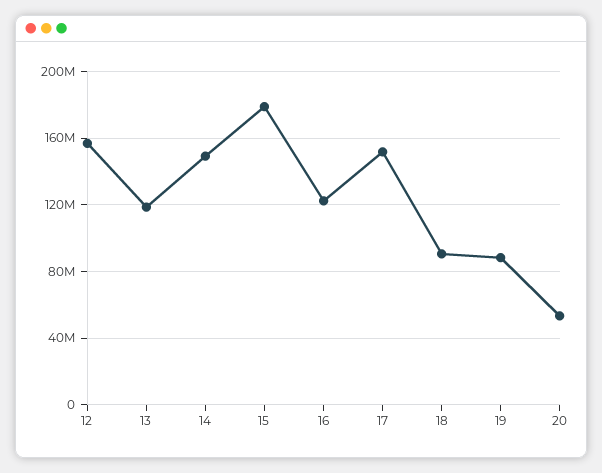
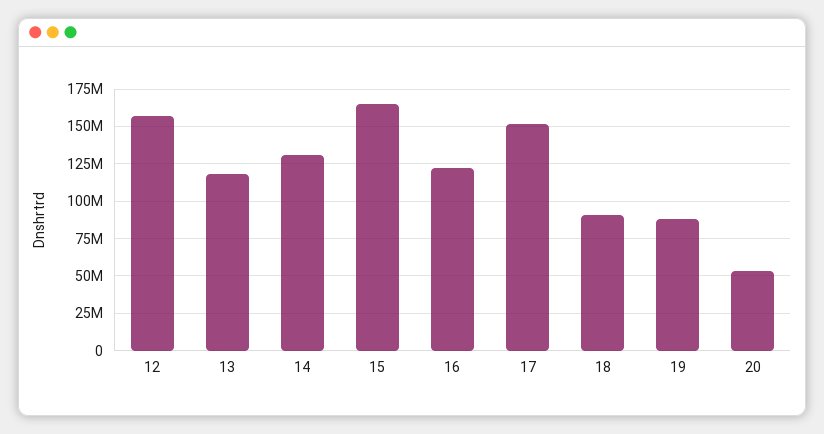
  {
    "12": 155000000,
    "13": 120000000,
-   "14": 150000000,
+   "14": 130000000,
-   "15": 180000000,
+   "15": 165000000,
    "16": 120000000,
    "17": 150000000,
    "18": 90000000,
    "19": 90000000,
    "20": 55000000
  }

